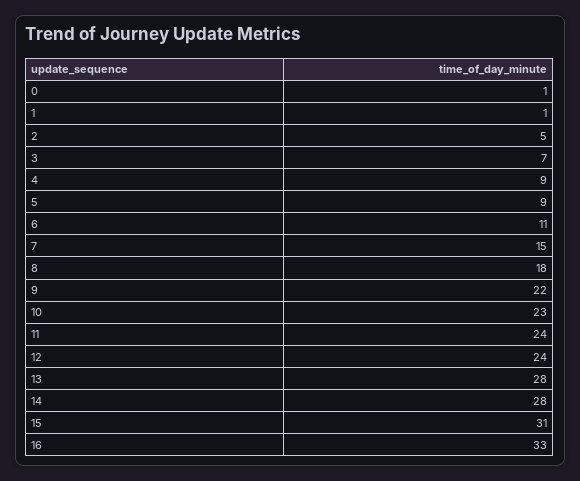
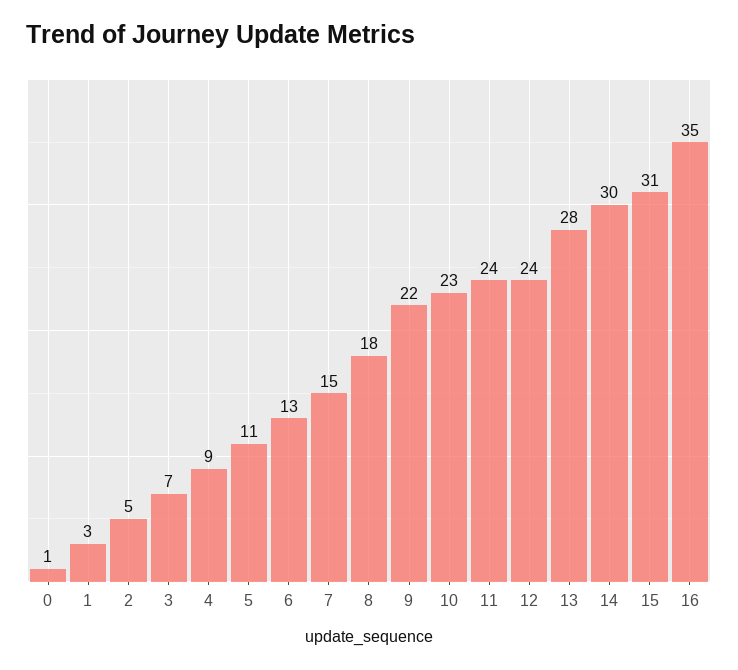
  {
    "0": 1,
-   "1": 1,
+   "1": 3,
    "2": 5,
    "3": 7,
    "4": 9,
-   "5": 9,
+   "5": 11,
-   "6": 11,
+   "6": 13,
    "7": 15,
    "8": 18,
    "9": 22,
    "10": 23,
    "11": 24,
    "12": 24,
    "13": 28,
-   "14": 28,
+   "14": 30,
    "15": 31,
-   "16": 33
+   "16": 35
  }

